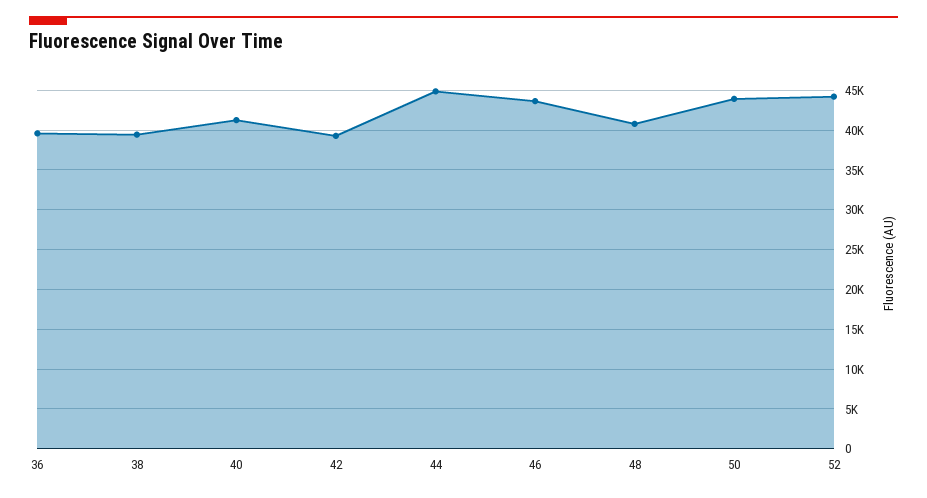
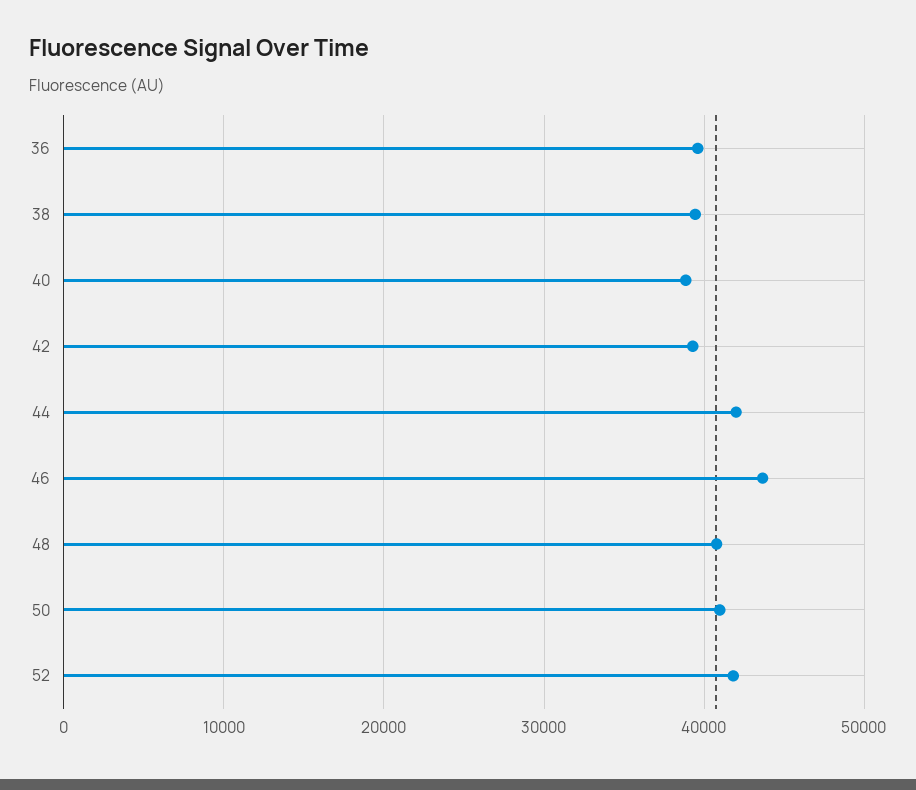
  {
    "36": 40000,
    "38": 39000,
-   "40": 41000,
+   "40": 39000,
    "42": 39000,
-   "44": 45000,
+   "44": 42000,
    "46": 44000,
    "48": 41000,
-   "50": 44000,
+   "50": 41000,
-   "52": 44000
+   "52": 42000
  }

